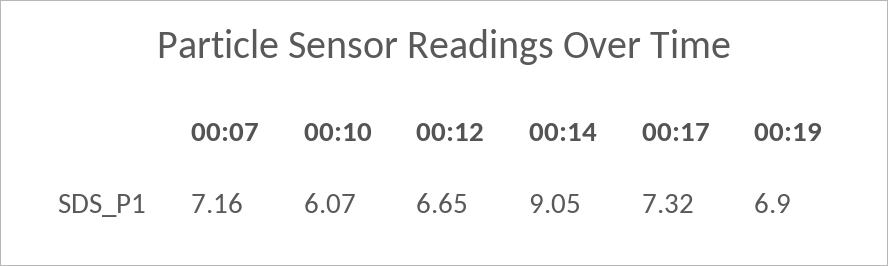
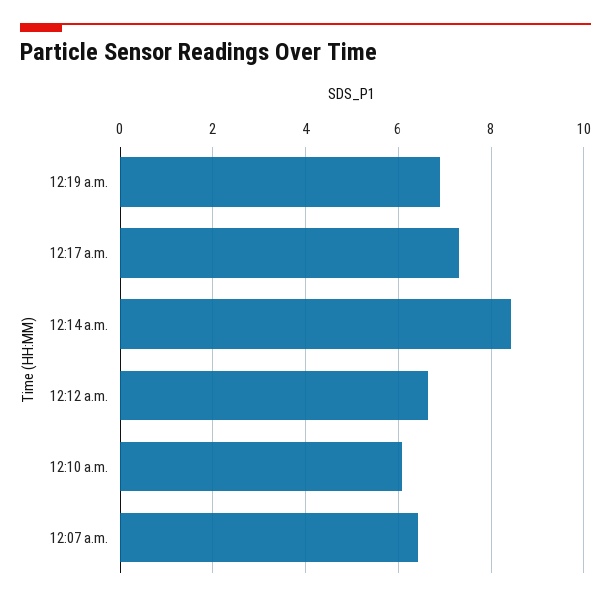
  {
-   "00:07": 7.16,
+   "00:07": 6.4,
    "00:10": 6.07,
    "00:12": 6.65,
-   "00:14": 9.05,
+   "00:14": 8.4,
    "00:17": 7.32,
    "00:19": 6.9
  }

